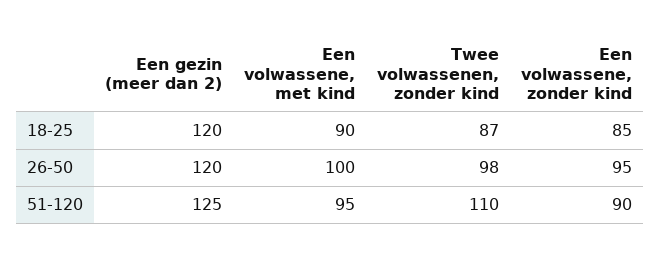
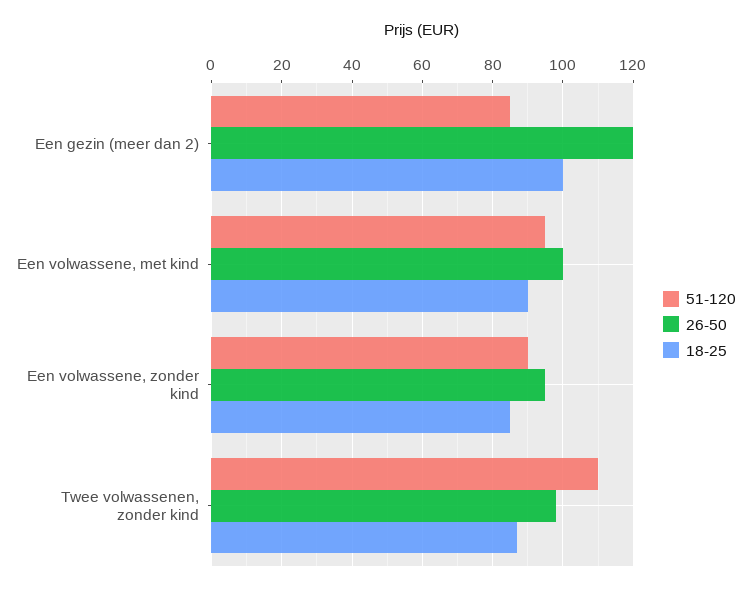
  {
    "18-25": {
-     "Een gezin (meer dan 2)": 120,
+     "Een gezin (meer dan 2)": 100,
      "Een volwassene, met kind": 90,
      "Twee volwassenen, zonder kind": 87,
      "Een volwassene, zonder kind": 85
    },
    "26-50": {
      "Een gezin (meer dan 2)": 120,
      "Een volwassene, met kind": 100,
      "Twee volwassenen, zonder kind": 98,
      "Een volwassene, zonder kind": 95
    },
    "51-120": {
-     "Een gezin (meer dan 2)": 125,
+     "Een gezin (meer dan 2)": 85,
      "Een volwassene, met kind": 95,
      "Twee volwassenen, zonder kind": 110,
      "Een volwassene, zonder kind": 90
    }
  }

